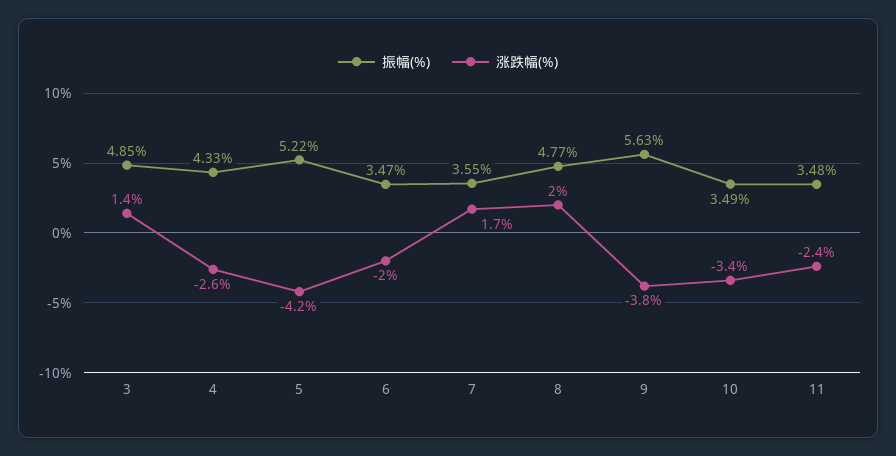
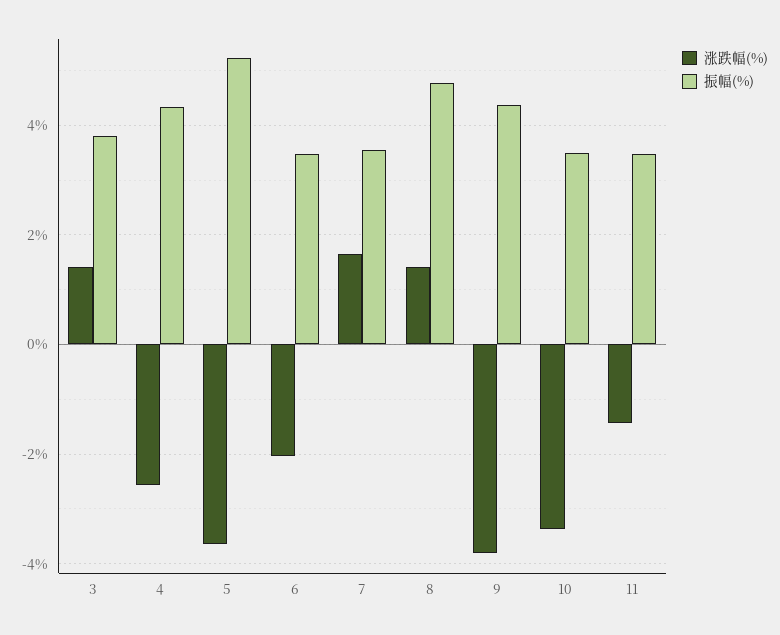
  {
    "振幅(%)": {
-     "3": 4.85,
+     "3": 3.8,
      "4": 4.33,
      "5": 5.22,
      "6": 3.47,
      "7": 3.55,
      "8": 4.77,
-     "9": 5.63,
+     "9": 4.4,
      "10": 3.49,
      "11": 3.48
    },
    "涨跌幅(%)": {
      "3": 1.4,
      "4": -2.6,
-     "5": -4.2,
+     "5": -3.6,
      "6": -2,
      "7": 1.7,
-     "8": 2,
+     "8": 1.4,
      "9": -3.8,
      "10": -3.4,
-     "11": -2.4
+     "11": -1.4
    }
  }

